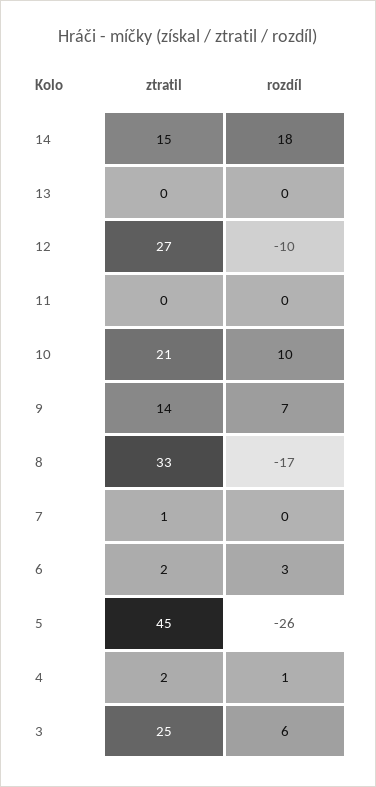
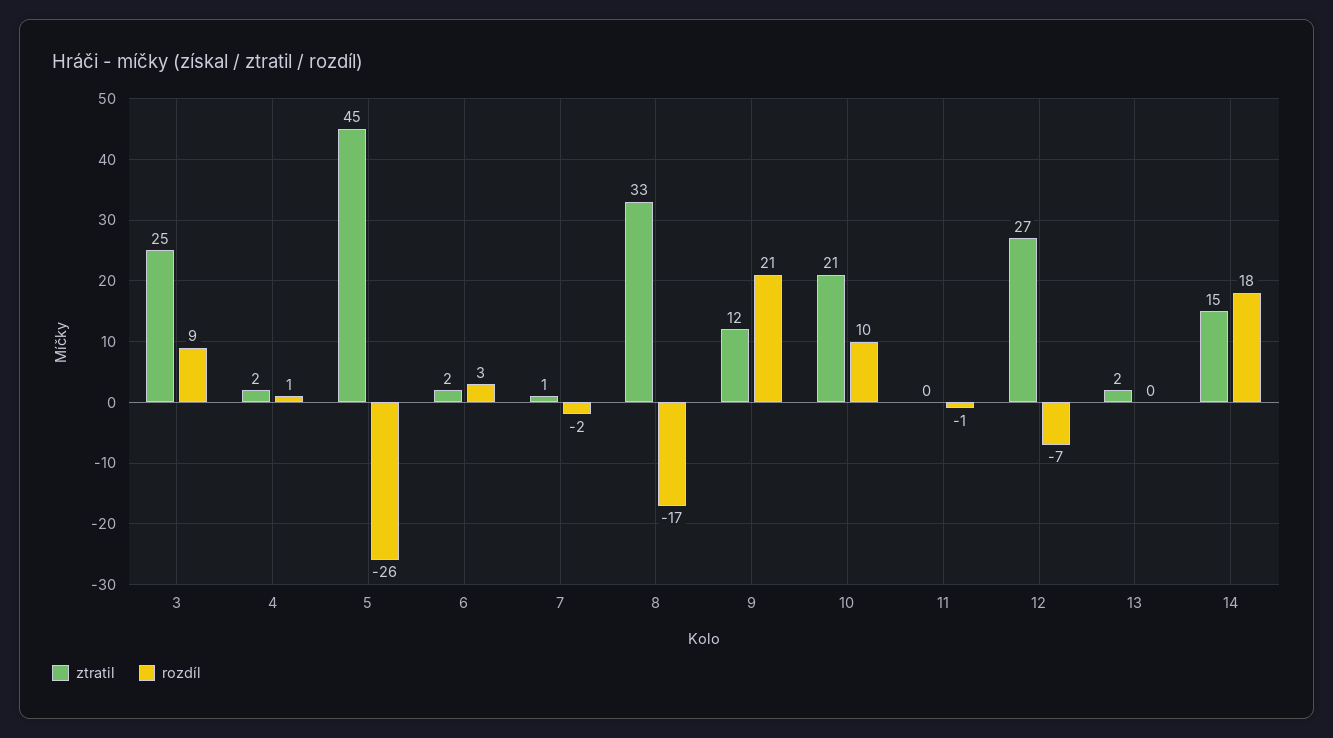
  {
    "ztratil": {
      "14": 15,
-     "13": 0,
+     "13": 2,
      "12": 27,
      "11": 0,
      "10": 21,
-     "9": 14,
+     "9": 12,
      "8": 33,
      "7": 1,
      "6": 2,
      "5": 45,
      "4": 2,
      "3": 25
    },
    "rozdíl": {
      "14": 18,
      "13": 0,
-     "12": -10,
+     "12": -7,
-     "11": 0,
+     "11": -1,
      "10": 10,
-     "9": 7,
+     "9": 21,
      "8": -17,
-     "7": 0,
+     "7": -2,
      "6": 3,
      "5": -26,
      "4": 1,
-     "3": 6
+     "3": 9
    }
  }

